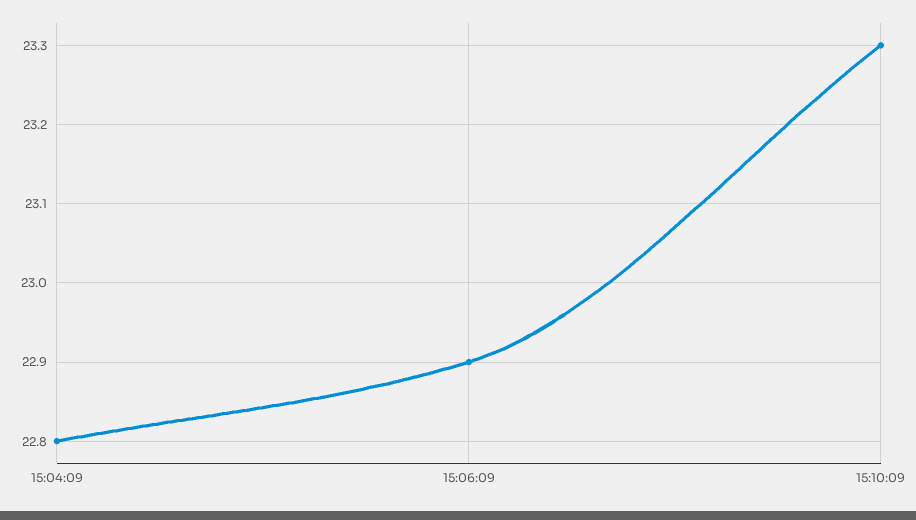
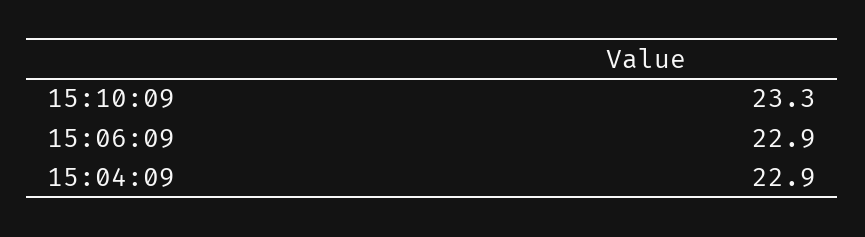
  {
-   "15:04:09": 22.8,
+   "15:04:09": 22.9,
    "15:06:09": 22.9,
    "15:10:09": 23.3
  }

